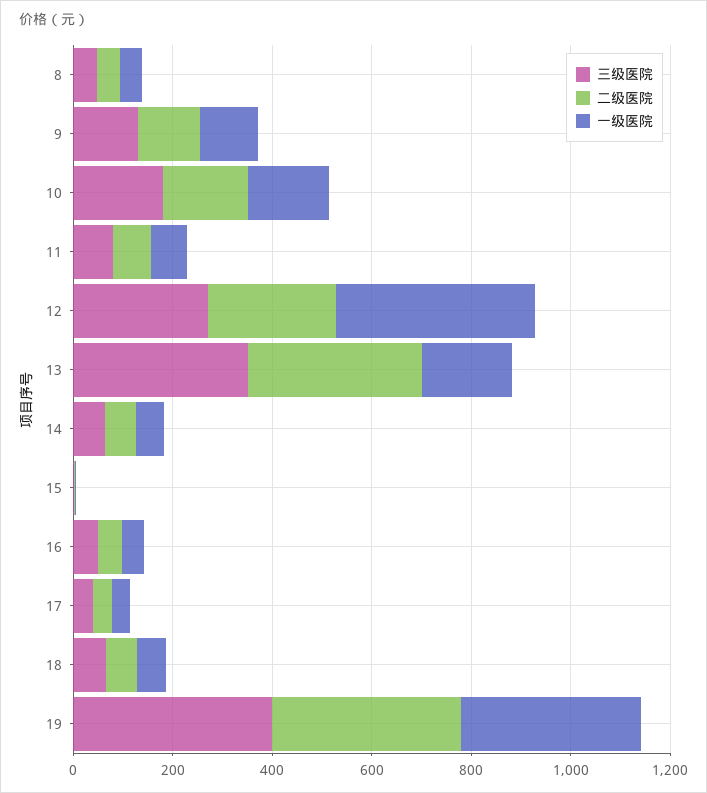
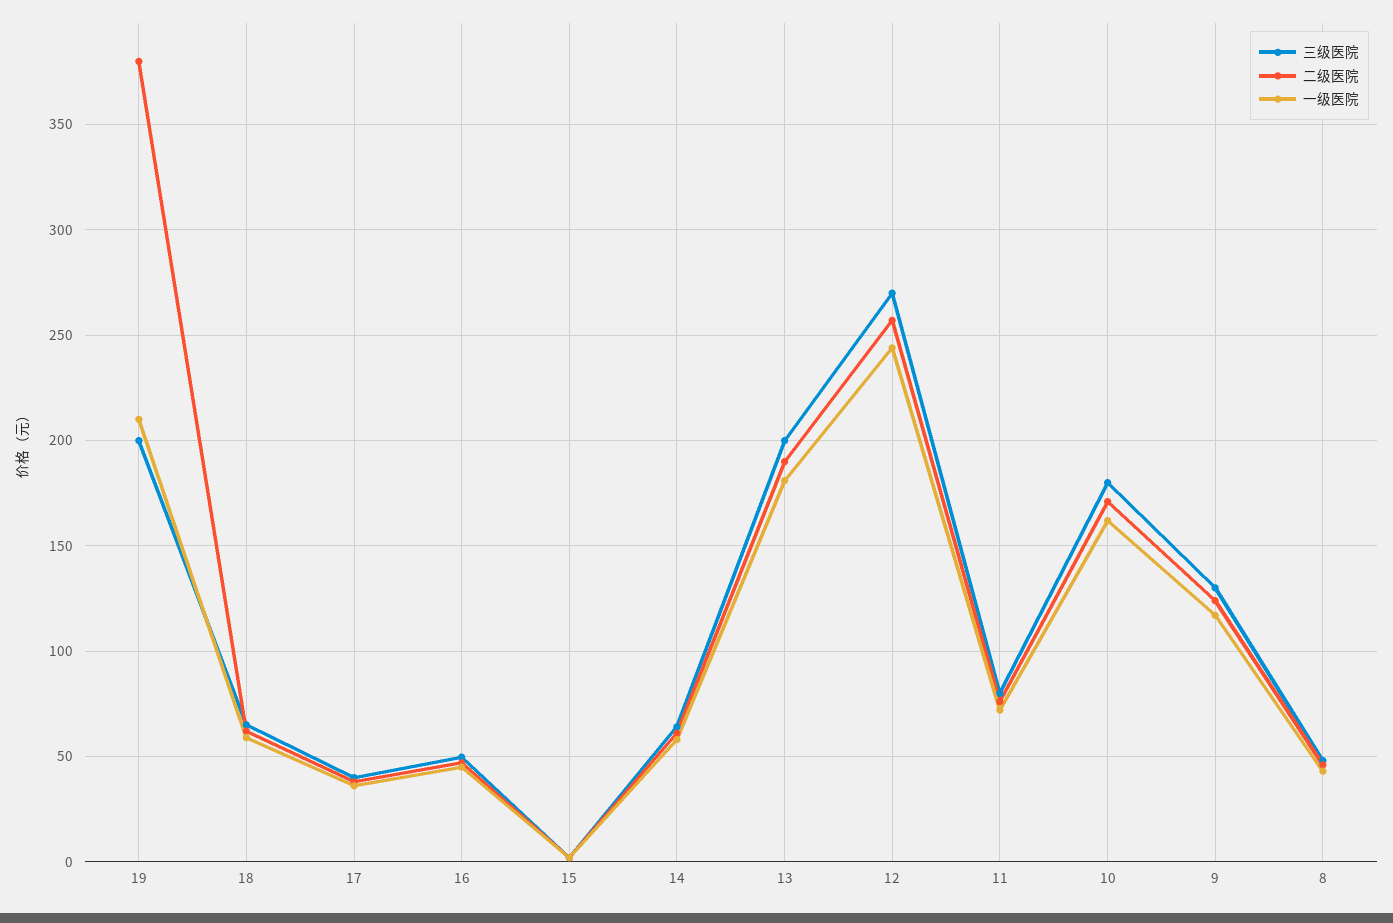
  {
    "三级医院": {
      "8": 50,
      "9": 130,
      "10": 180,
      "11": 80,
      "12": 270,
-     "13": 350,
+     "13": 200,
      "14": 65,
      "15": 0,
      "16": 50,
      "17": 40,
      "18": 65,
-     "19": 400
+     "19": 200
    },
    "二级医院": {
      "8": 45,
      "9": 125,
      "10": 170,
      "11": 75,
      "12": 255,
-     "13": 350,
+     "13": 190,
      "14": 60,
      "15": 0,
      "16": 45,
      "17": 40,
      "18": 60,
      "19": 380
    },
    "一级医院": {
      "8": 45,
      "9": 115,
      "10": 160,
      "11": 70,
-     "12": 400,
+     "12": 245,
      "13": 180,
      "14": 60,
      "15": 0,
      "16": 45,
      "17": 35,
      "18": 60,
-     "19": 350
+     "19": 210
    }
  }

